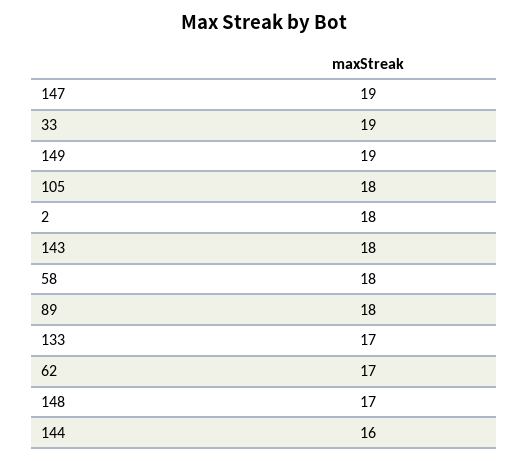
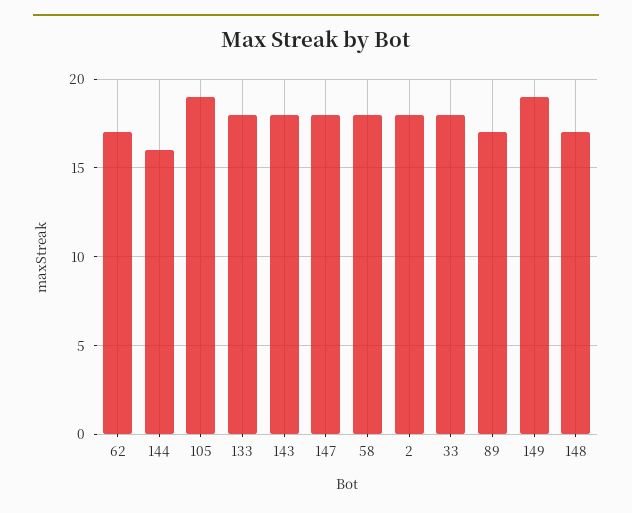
  {
-   "147": 19,
+   "147": 18,
-   "33": 19,
+   "33": 18,
    "149": 19,
-   "105": 18,
+   "105": 19,
    "2": 18,
    "143": 18,
    "58": 18,
-   "89": 18,
+   "89": 17,
-   "133": 17,
+   "133": 18,
    "62": 17,
    "148": 17,
    "144": 16
  }

